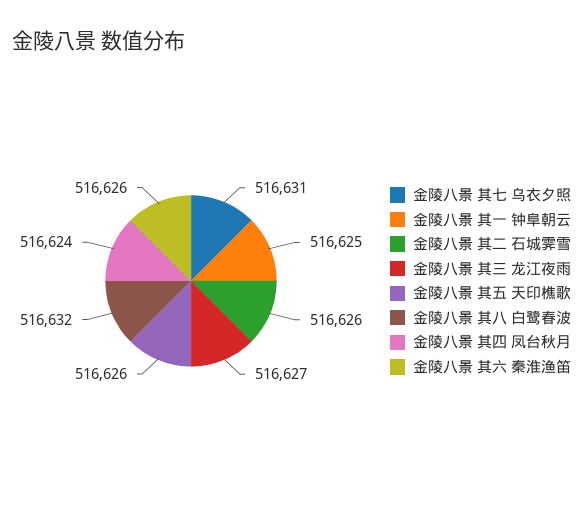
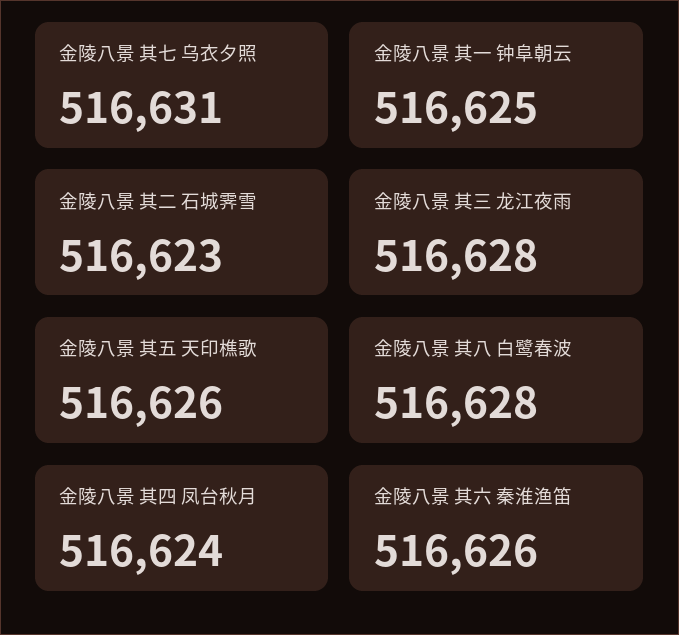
  {
    "金陵八景 其七 乌衣夕照": 516631,
    "金陵八景 其一 钟阜朝云": 516625,
-   "金陵八景 其二 石城霁雪": 516626,
+   "金陵八景 其二 石城霁雪": 516623,
-   "金陵八景 其三 龙江夜雨": 516627,
+   "金陵八景 其三 龙江夜雨": 516628,
    "金陵八景 其五 天印樵歌": 516626,
-   "金陵八景 其八 白鹭春波": 516632,
+   "金陵八景 其八 白鹭春波": 516628,
    "金陵八景 其四 凤台秋月": 516624,
    "金陵八景 其六 秦淮渔笛": 516626
  }

